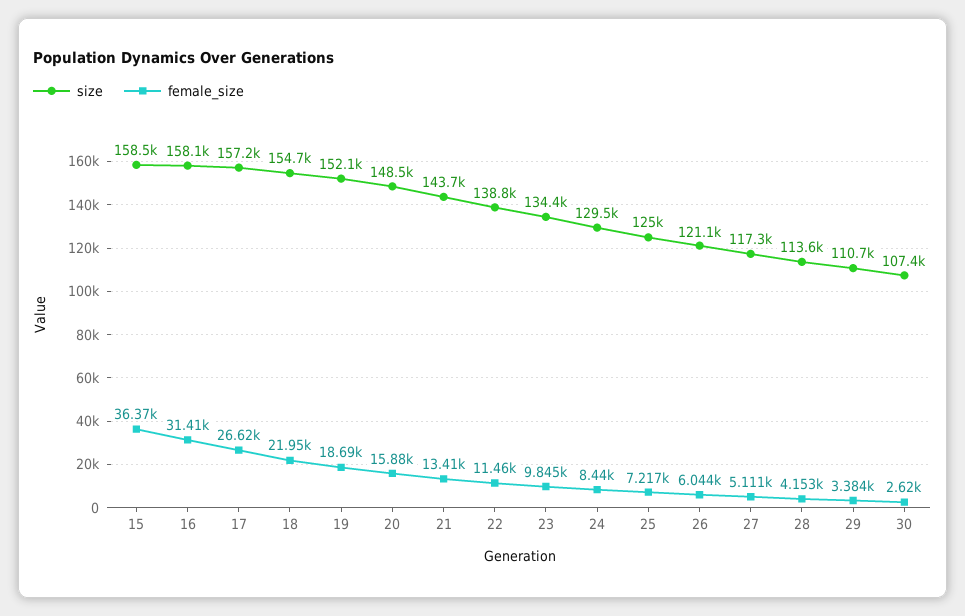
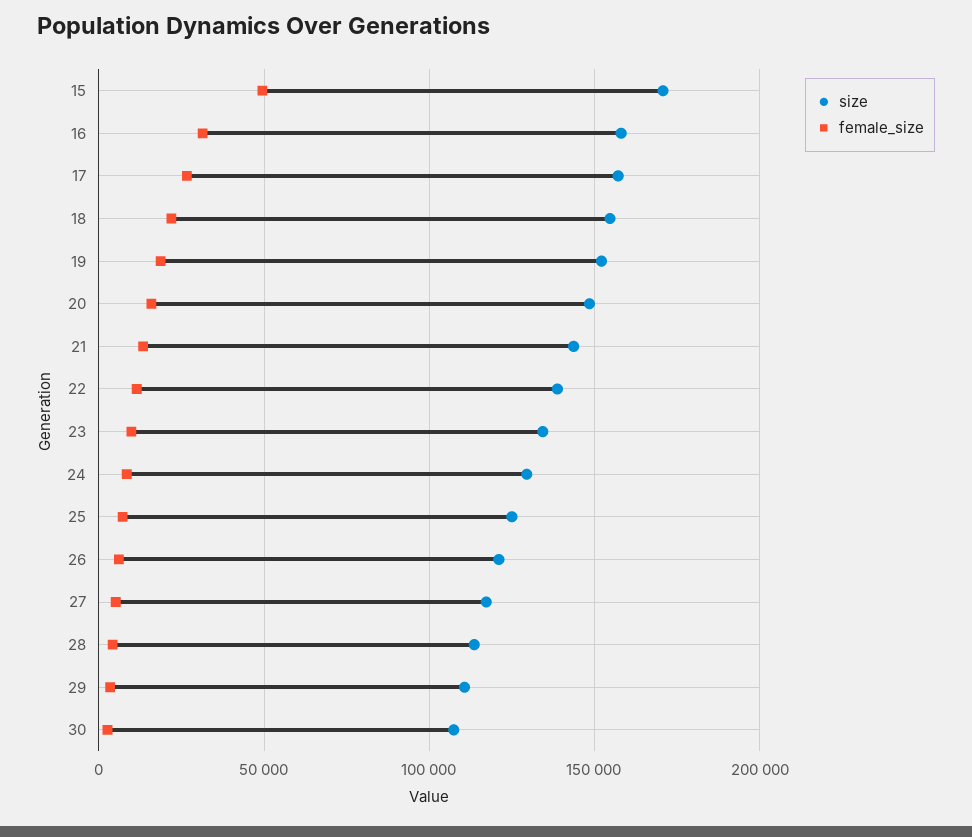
  {
    "size": {
-     "15": 158500,
+     "15": 170000,
      "16": 158100,
      "17": 157200,
      "18": 154700,
      "19": 152100,
      "20": 148500,
      "21": 143700,
      "22": 138800,
      "23": 134400,
      "24": 129500,
      "25": 125000,
      "26": 121100,
      "27": 117300,
      "28": 113600,
      "29": 110700,
      "30": 107400
    },
    "female_size": {
-     "15": 36370,
+     "15": 50000,
      "16": 31410,
      "17": 26620,
      "18": 21950,
      "19": 18690,
      "20": 15880,
      "21": 13410,
      "22": 11460,
      "23": 9845,
      "24": 8440,
      "25": 7217,
      "26": 6044,
      "27": 5111,
      "28": 4153,
      "29": 3384,
      "30": 2620
    }
  }

